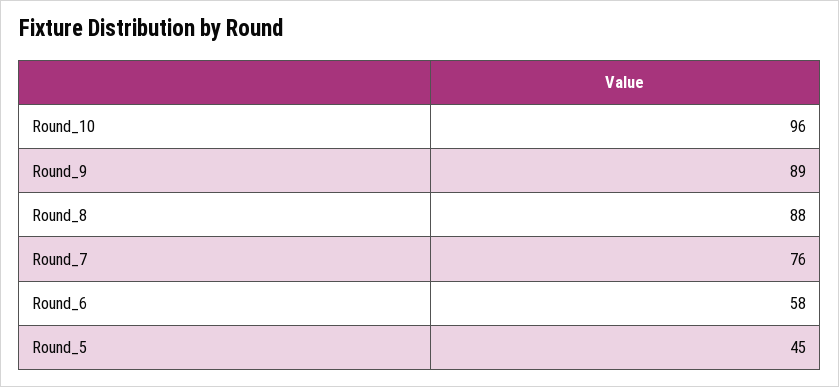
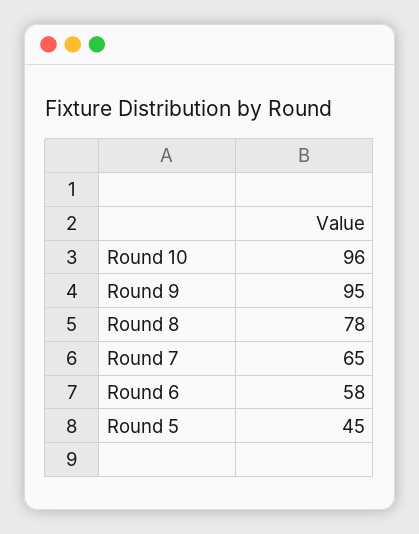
  {
    "Round_10": 96,
-   "Round_9": 89,
+   "Round_9": 95,
-   "Round_8": 88,
+   "Round_8": 78,
-   "Round_7": 76,
+   "Round_7": 65,
    "Round_6": 58,
    "Round_5": 45
  }

